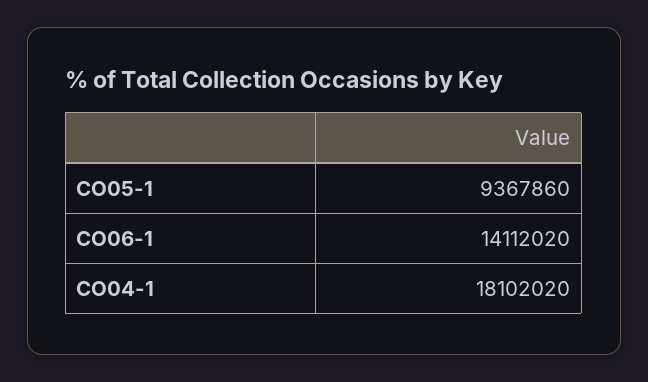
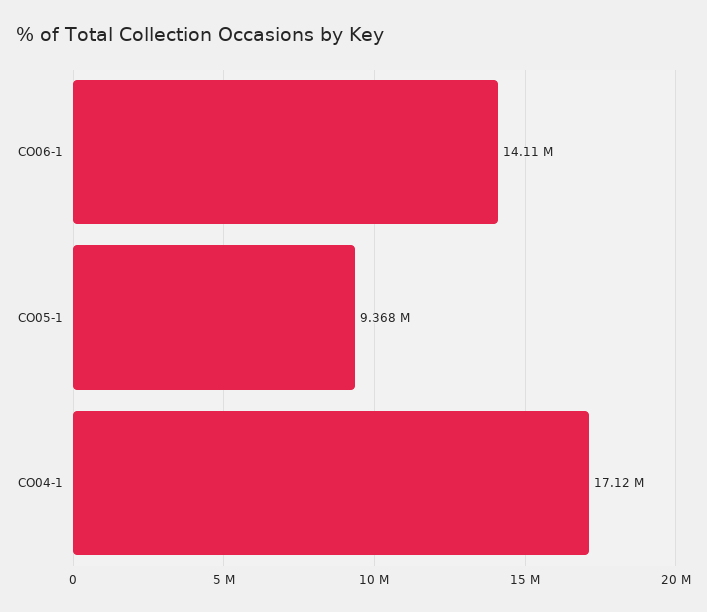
  {
    "CO05-1": 9367860,
    "CO06-1": 14112020,
-   "CO04-1": 18102020
+   "CO04-1": 17120000
  }

